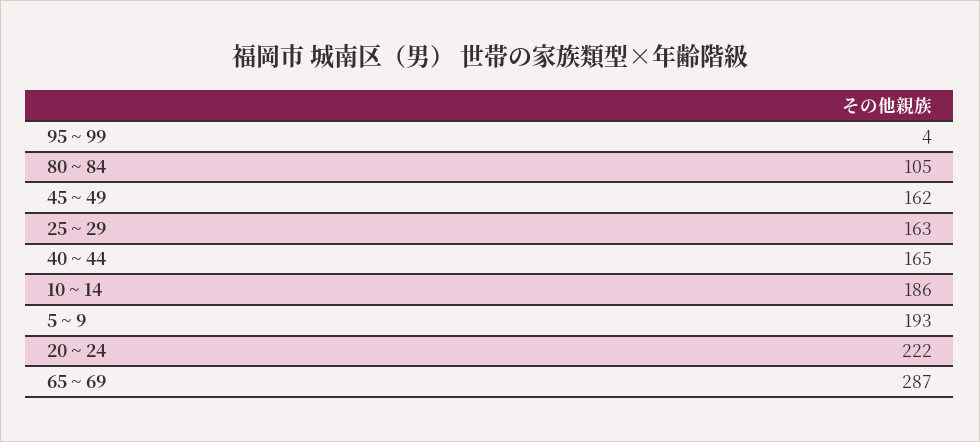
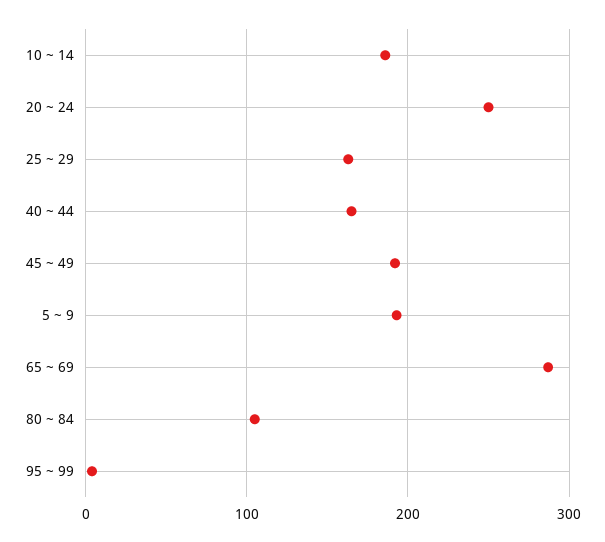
  {
    "95 ~ 99": 4,
    "80 ~ 84": 105,
-   "45 ~ 49": 162,
+   "45 ~ 49": 190,
    "25 ~ 29": 163,
    "40 ~ 44": 165,
    "10 ~ 14": 186,
    "5 ~ 9": 193,
-   "20 ~ 24": 222,
+   "20 ~ 24": 250,
    "65 ~ 69": 287
  }

